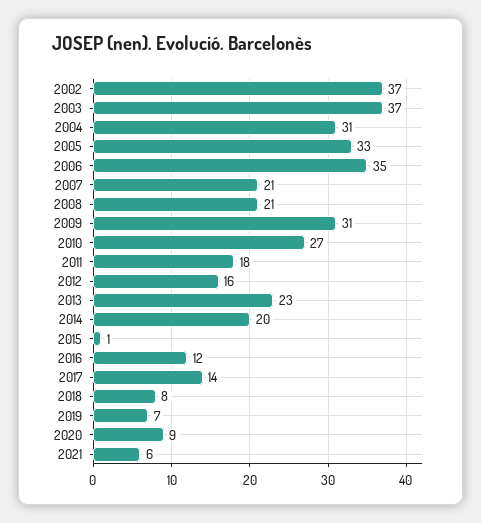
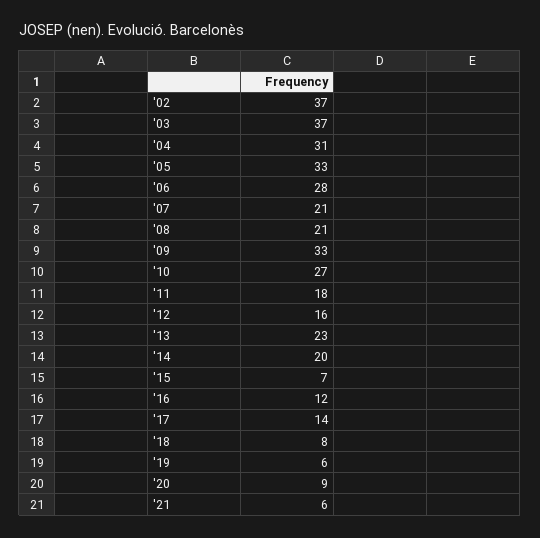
  {
    "2002": 37,
    "2003": 37,
    "2004": 31,
    "2005": 33,
-   "2006": 35,
+   "2006": 28,
    "2007": 21,
    "2008": 21,
-   "2009": 31,
+   "2009": 33,
    "2010": 27,
    "2011": 18,
    "2012": 16,
    "2013": 23,
    "2014": 20,
-   "2015": 1,
+   "2015": 7,
    "2016": 12,
    "2017": 14,
    "2018": 8,
-   "2019": 7,
+   "2019": 6,
    "2020": 9,
    "2021": 6
  }

